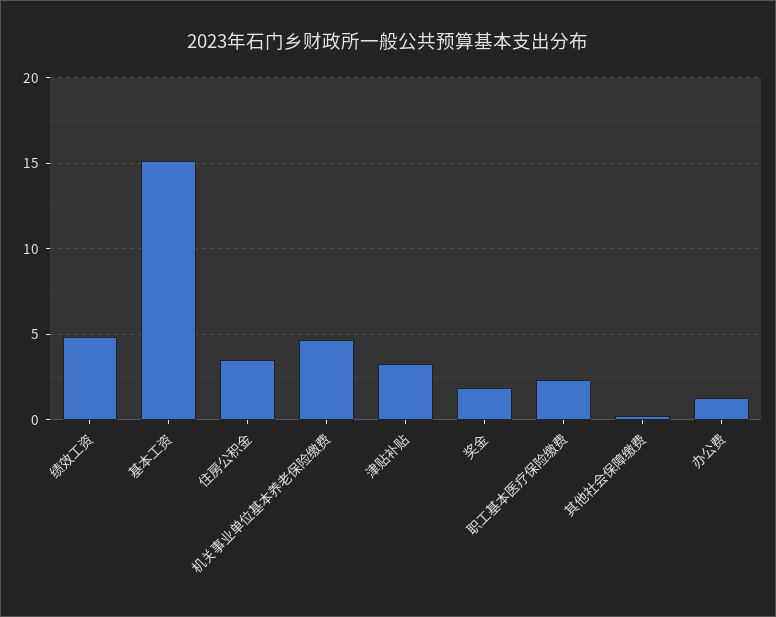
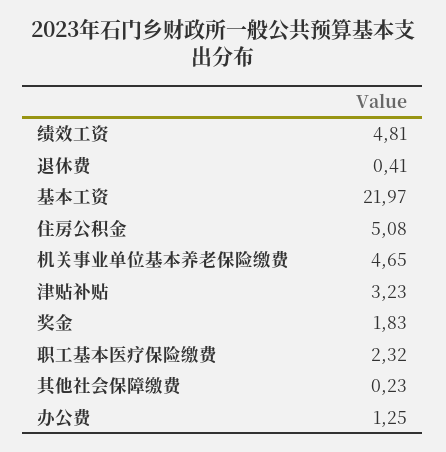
  {
    "绩效工资": 4.81,
-   "基本工资": 15,
+   "基本工资": 21.97,
-   "住房公积金": 3.5,
+   "住房公积金": 5.08,
    "机关事业单位基本养老保险缴费": 4.65,
    "津贴补贴": 3.23,
    "奖金": 1.83,
    "职工基本医疗保险缴费": 2.32,
    "其他社会保障缴费": 0.23,
-   "办公费": 1.25
+   "办公费": 1.25,
+   "退休费": 0.41
  }

